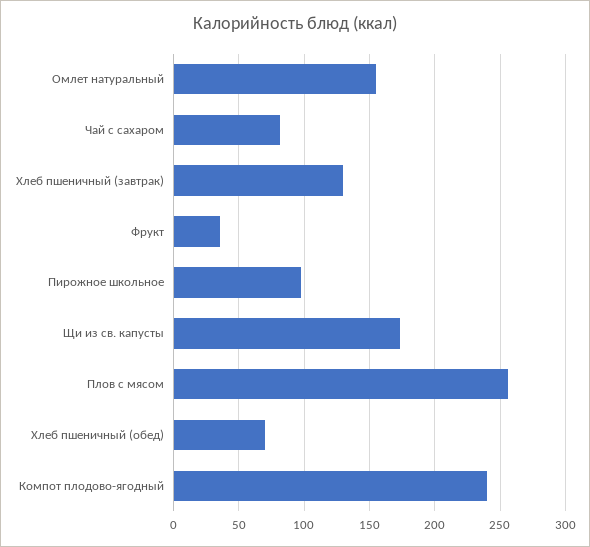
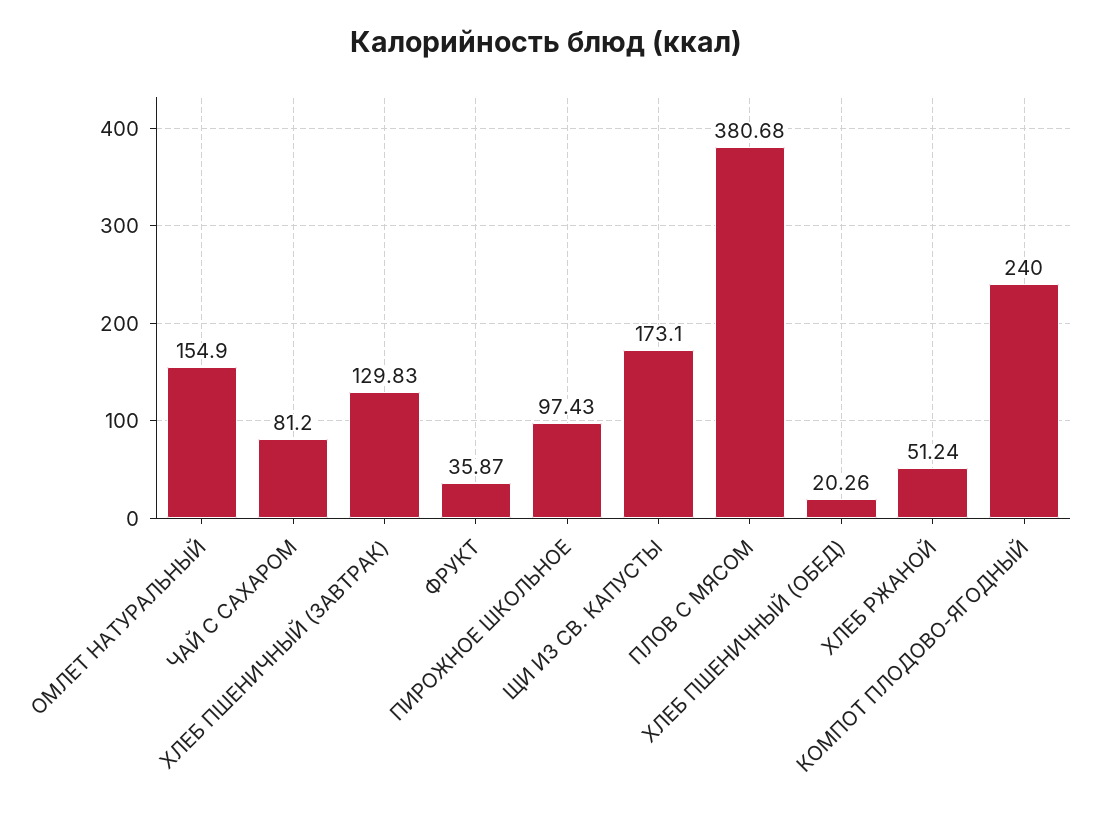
  {
    "Омлет натуральный": 154.9,
    "Чай с сахаром": 81.2,
    "Хлеб пшеничный (завтрак)": 129.83,
    "Фрукт": 35.87,
    "Пирожное школьное": 97.43,
    "Щи из св. капусты": 173.1,
-   "Плов с мясом": 255,
+   "Плов с мясом": 380.68,
-   "Хлеб пшеничный (обед)": 70,
+   "Хлеб пшеничный (обед)": 20.26,
-   "Компот плодово-ягодный": 240
+   "Компот плодово-ягодный": 240,
+   "ХЛЕБ РЖАНОЙ": 51.24
  }

